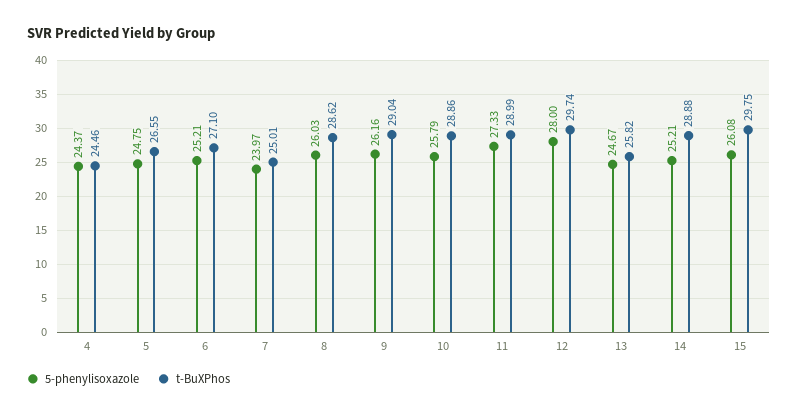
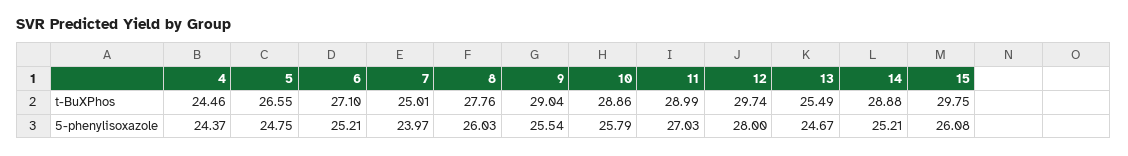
  {
    "5-phenylisoxazole": {
      "4": 24.37,
      "5": 24.75,
      "6": 25.21,
      "7": 23.97,
      "8": 26.03,
-     "9": 26.16,
+     "9": 25.54,
      "10": 25.79,
-     "11": 27.33,
+     "11": 27.03,
      "12": 28,
      "13": 24.67,
      "14": 25.21,
      "15": 26.08
    },
    "t-BuXPhos": {
      "4": 24.46,
      "5": 26.55,
      "6": 27.1,
      "7": 25.01,
-     "8": 28.62,
+     "8": 27.76,
      "9": 29.04,
      "10": 28.86,
      "11": 28.99,
      "12": 29.74,
-     "13": 25.82,
+     "13": 25.49,
      "14": 28.88,
      "15": 29.75
    }
  }

